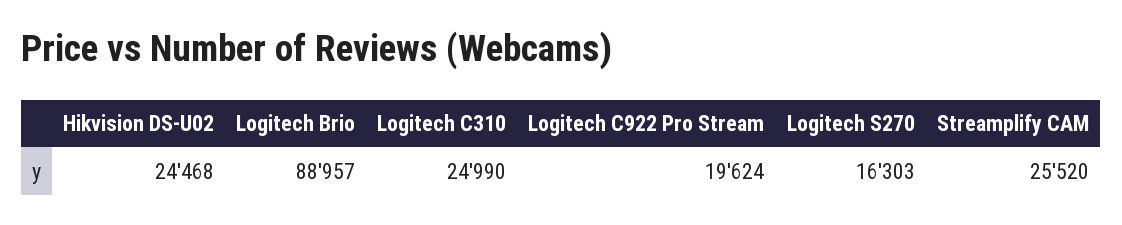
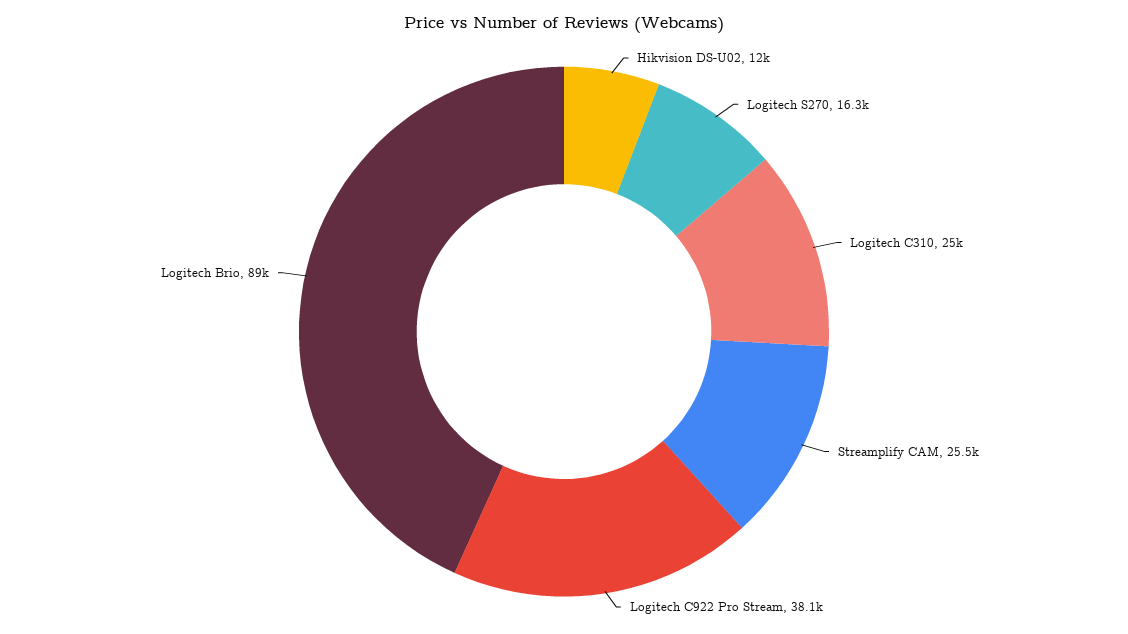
  {
-   "Hikvision DS-U02": 24468,
+   "Hikvision DS-U02": 12000,
    "Logitech Brio": 88957,
    "Logitech C310": 24990,
-   "Logitech C922 Pro Stream": 19624,
+   "Logitech C922 Pro Stream": 38100,
    "Logitech S270": 16303,
    "Streamplify CAM": 25520
  }

